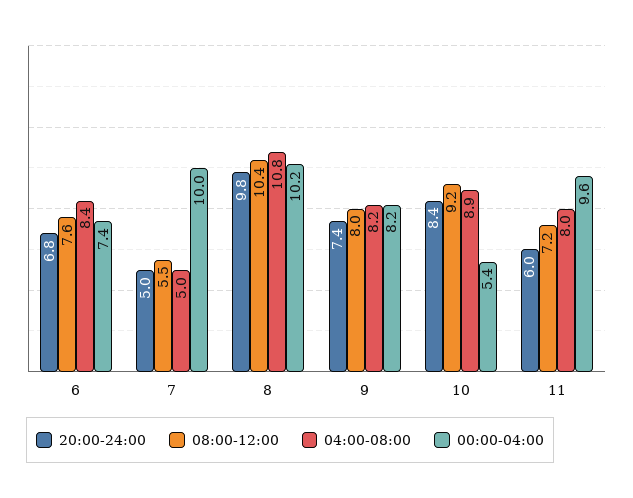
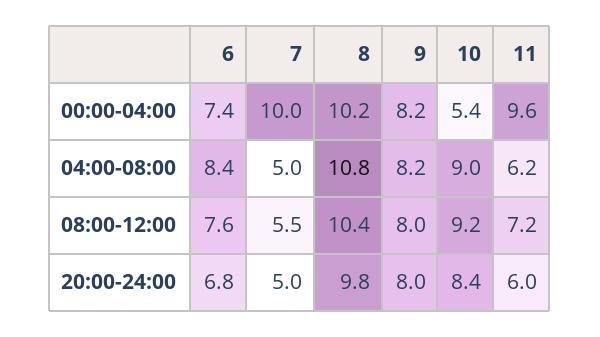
  {
    "20:00-24:00": {
      "6": 6.8,
      "7": 5,
      "8": 9.8,
-     "9": 7.4,
+     "9": 8,
      "10": 8.4,
      "11": 6
    },
    "08:00-12:00": {
      "6": 7.6,
      "7": 5.5,
      "8": 10.4,
      "9": 8,
      "10": 9.2,
      "11": 7.2
    },
    "04:00-08:00": {
      "6": 8.4,
      "7": 5,
      "8": 10.8,
      "9": 8.2,
-     "10": 8.9,
+     "10": 9,
-     "11": 8
+     "11": 6.2
    },
    "00:00-04:00": {
      "6": 7.4,
      "7": 10,
      "8": 10.2,
      "9": 8.2,
      "10": 5.4,
      "11": 9.6
    }
  }

